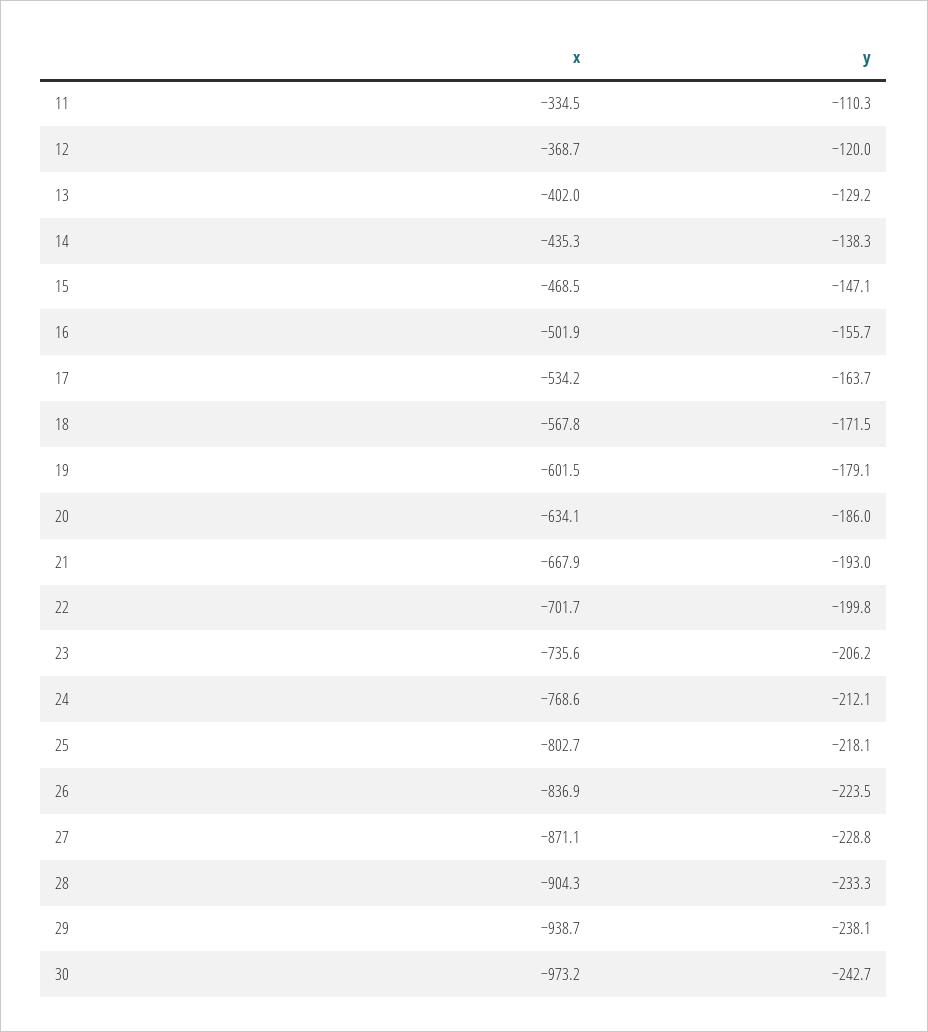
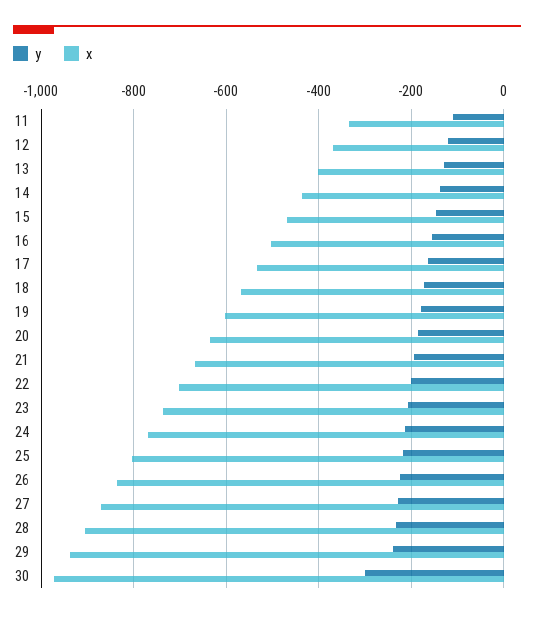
  {
    "x": {
      "11": -334.5,
      "12": -368.7,
      "13": -402,
      "14": -435.3,
      "15": -468.5,
      "16": -501.9,
      "17": -534.2,
      "18": -567.8,
      "19": -601.5,
      "20": -634.1,
      "21": -667.9,
      "22": -701.7,
      "23": -735.6,
      "24": -768.6,
      "25": -802.7,
      "26": -836.9,
      "27": -871.1,
      "28": -904.3,
      "29": -938.7,
      "30": -973.2
    },
    "y": {
      "11": -110.3,
      "12": -120,
      "13": -129.2,
      "14": -138.3,
      "15": -147.1,
      "16": -155.7,
      "17": -163.7,
      "18": -171.5,
      "19": -179.1,
      "20": -186,
      "21": -193,
      "22": -199.8,
      "23": -206.2,
      "24": -212.1,
      "25": -218.1,
      "26": -223.5,
      "27": -228.8,
      "28": -233.3,
      "29": -238.1,
-     "30": -242.7
+     "30": -300
    }
  }

